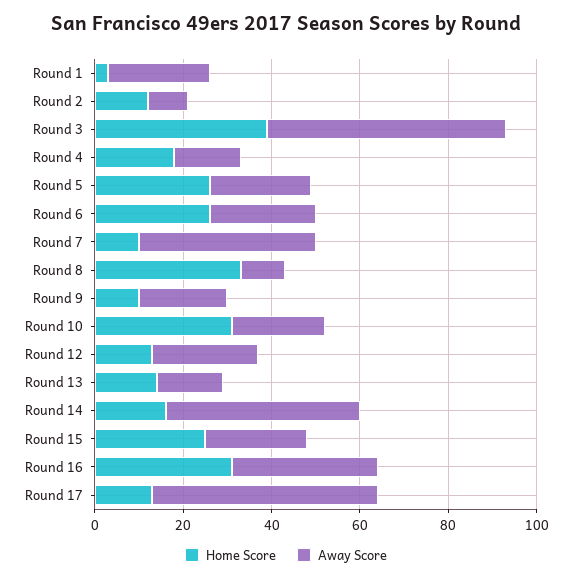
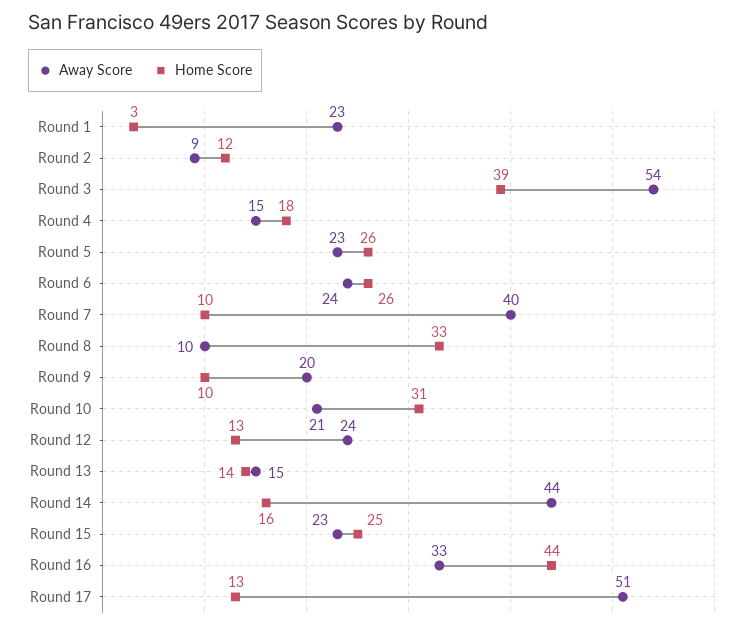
  {
    "Home Score": {
      "Round 1": 3,
      "Round 2": 12,
      "Round 3": 39,
      "Round 4": 18,
      "Round 5": 26,
      "Round 6": 26,
      "Round 7": 10,
      "Round 8": 33,
      "Round 9": 10,
      "Round 10": 31,
      "Round 12": 13,
      "Round 13": 14,
      "Round 14": 16,
      "Round 15": 25,
-     "Round 16": 30,
+     "Round 16": 44,
      "Round 17": 13
    },
    "Away Score": {
      "Round 1": 23,
      "Round 2": 9,
      "Round 3": 54,
      "Round 4": 15,
      "Round 5": 23,
      "Round 6": 24,
      "Round 7": 40,
      "Round 8": 10,
      "Round 9": 20,
      "Round 10": 21,
      "Round 12": 24,
      "Round 13": 15,
      "Round 14": 44,
      "Round 15": 23,
      "Round 16": 33,
      "Round 17": 51
    }
  }

